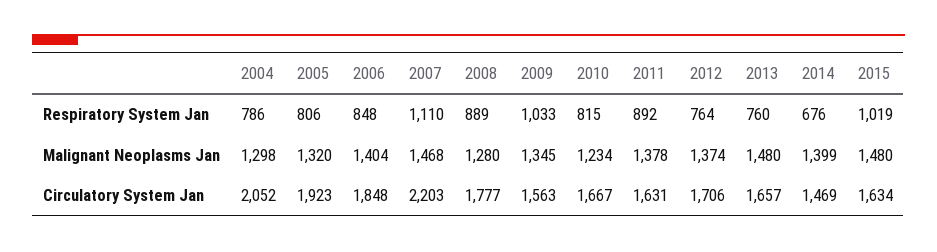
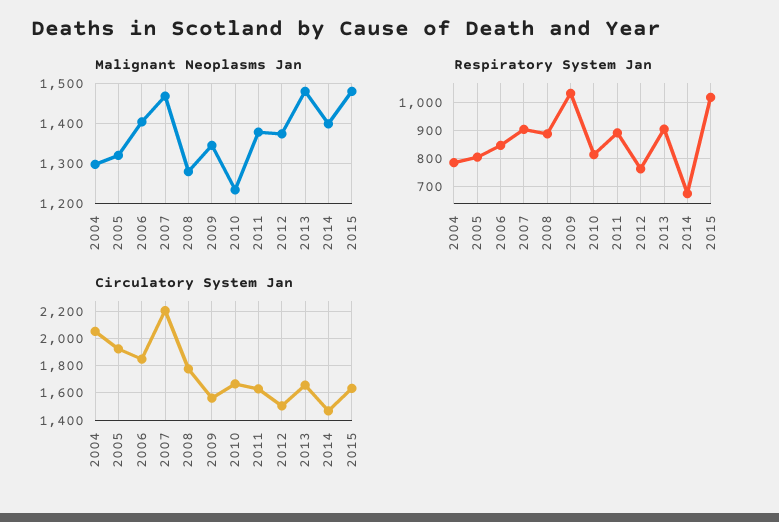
  {
    "Respiratory System Jan": {
      "2004": 786,
      "2005": 806,
      "2006": 848,
-     "2007": 1110,
+     "2007": 900,
      "2008": 889,
      "2009": 1033,
      "2010": 815,
      "2011": 892,
      "2012": 764,
-     "2013": 760,
+     "2013": 900,
      "2014": 676,
      "2015": 1019
    },
    "Malignant Neoplasms Jan": {
      "2004": 1298,
      "2005": 1320,
      "2006": 1404,
      "2007": 1468,
      "2008": 1280,
      "2009": 1345,
      "2010": 1234,
      "2011": 1378,
      "2012": 1374,
      "2013": 1480,
      "2014": 1399,
      "2015": 1480
    },
    "Circulatory System Jan": {
      "2004": 2052,
      "2005": 1923,
      "2006": 1848,
      "2007": 2203,
      "2008": 1777,
      "2009": 1563,
      "2010": 1667,
      "2011": 1631,
-     "2012": 1706,
+     "2012": 1500,
      "2013": 1657,
      "2014": 1469,
      "2015": 1634
    }
  }

